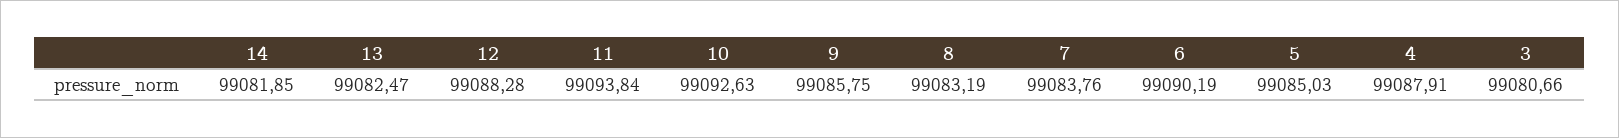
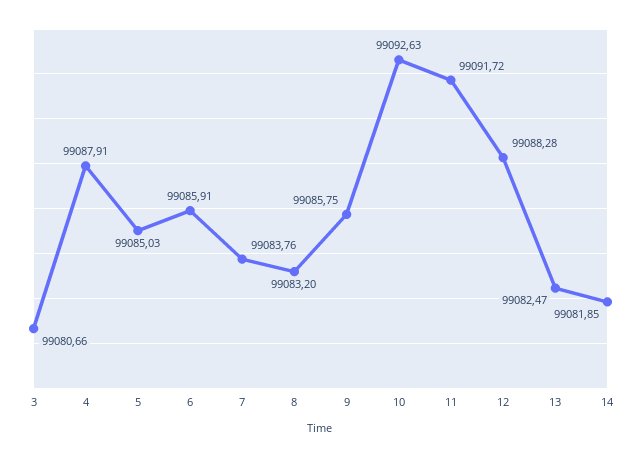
  {
    "14": 99081.85,
    "13": 99082.47,
    "12": 99088.28,
-   "11": 99093.84,
+   "11": 99091.72,
    "10": 99092.63,
    "9": 99085.75,
-   "8": 99083.19,
+   "8": 99083.2,
    "7": 99083.76,
-   "6": 99090.19,
+   "6": 99085.91,
    "5": 99085.03,
    "4": 99087.91,
    "3": 99080.66
  }

